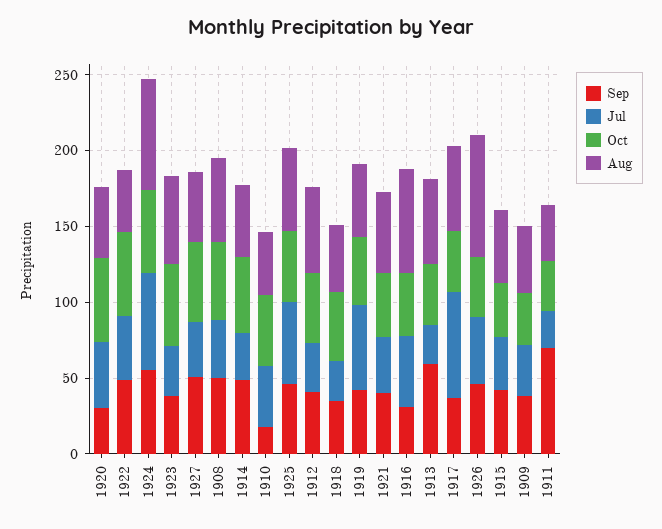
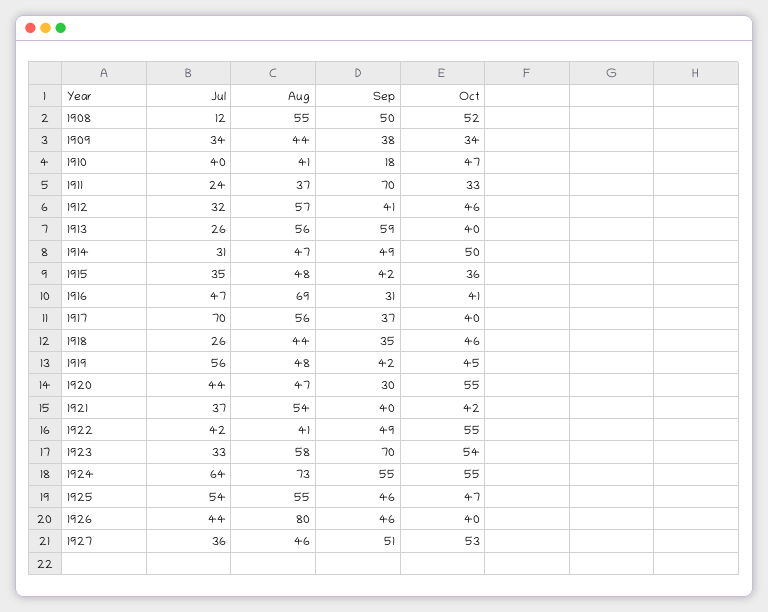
  {
    "Sep": {
      "1920": 30,
      "1922": 49,
      "1924": 55,
-     "1923": 40,
+     "1923": 70,
      "1927": 51,
      "1908": 50,
      "1914": 49,
      "1910": 18,
      "1925": 46,
      "1912": 41,
      "1918": 35,
      "1919": 42,
      "1921": 40,
      "1916": 31,
      "1913": 59,
      "1917": 37,
      "1926": 46,
      "1915": 42,
      "1909": 38,
      "1911": 70
    },
    "Jul": {
      "1920": 44,
      "1922": 42,
      "1924": 64,
      "1923": 33,
      "1927": 36,
-     "1908": 40,
+     "1908": 12,
      "1914": 31,
      "1910": 40,
      "1925": 54,
      "1912": 32,
      "1918": 26,
      "1919": 56,
      "1921": 37,
      "1916": 47,
      "1913": 26,
      "1917": 70,
      "1926": 44,
      "1915": 35,
      "1909": 34,
      "1911": 24
    },
    "Oct": {
      "1920": 55,
      "1922": 55,
      "1924": 55,
      "1923": 54,
      "1927": 53,
      "1908": 52,
      "1914": 50,
      "1910": 47,
      "1925": 47,
      "1912": 46,
      "1918": 46,
      "1919": 45,
      "1921": 42,
      "1916": 41,
      "1913": 40,
      "1917": 40,
      "1926": 40,
      "1915": 36,
      "1909": 34,
      "1911": 33
    },
    "Aug": {
      "1920": 47,
      "1922": 41,
      "1924": 73,
      "1923": 58,
      "1927": 46,
      "1908": 55,
      "1914": 47,
      "1910": 41,
      "1925": 55,
      "1912": 57,
      "1918": 44,
      "1919": 48,
      "1921": 54,
      "1916": 69,
      "1913": 56,
      "1917": 56,
      "1926": 80,
      "1915": 48,
      "1909": 44,
      "1911": 37
    }
  }

